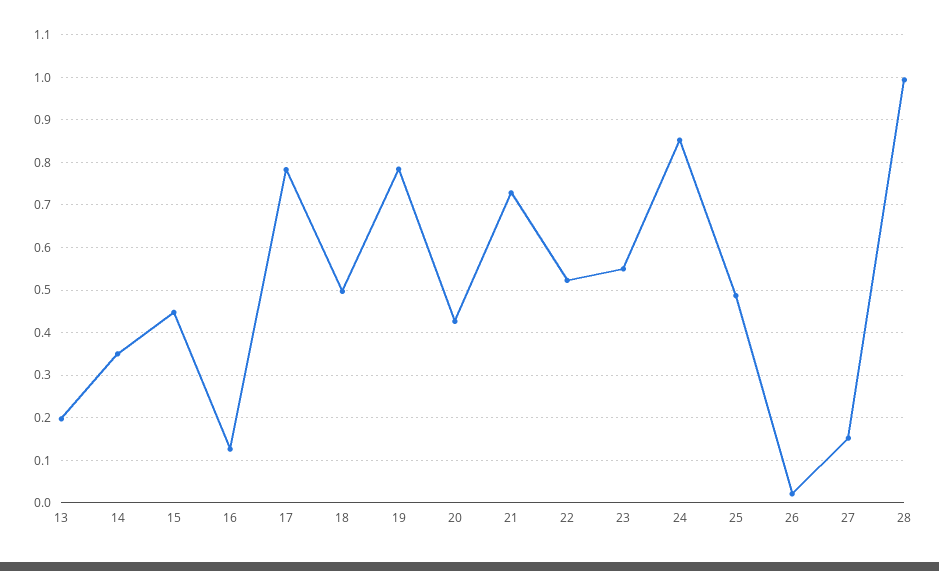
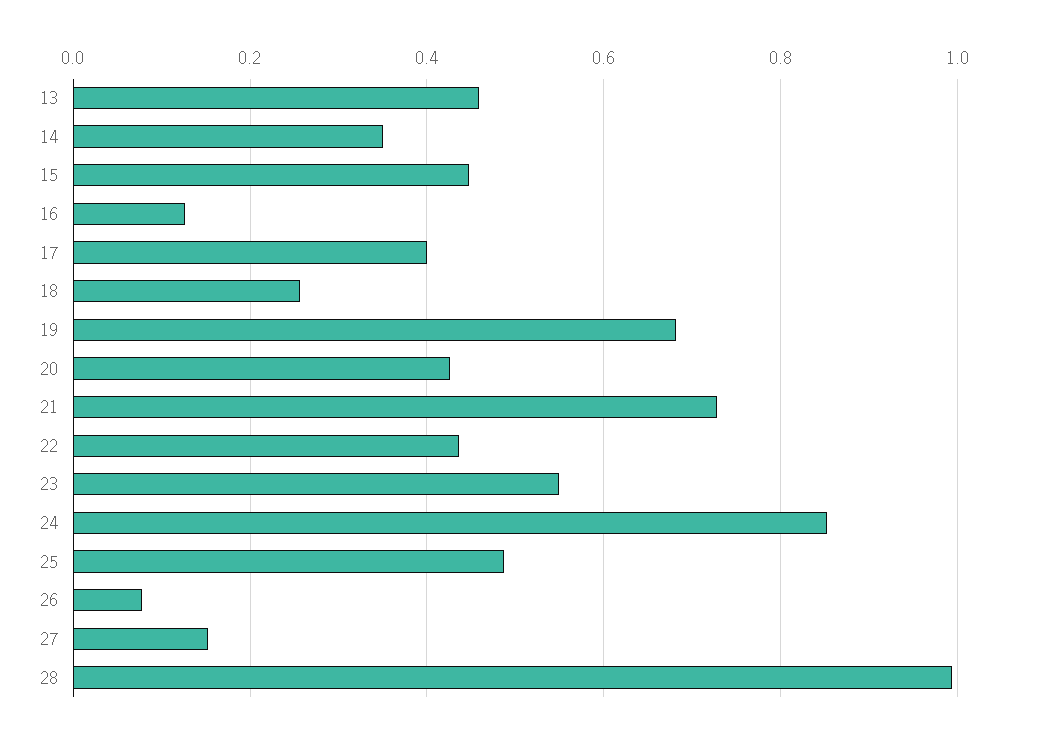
  {
-   "13": 0.2,
+   "13": 0.46,
    "14": 0.36,
    "15": 0.44,
    "16": 0.12,
-   "17": 0.78,
+   "17": 0.4,
-   "18": 0.5,
+   "18": 0.26,
-   "19": 0.78,
+   "19": 0.68,
    "20": 0.42,
    "21": 0.72,
-   "22": 0.52,
+   "22": 0.44,
    "23": 0.54,
    "24": 0.86,
    "25": 0.48,
-   "26": 0.02,
+   "26": 0.08,
    "27": 0.16,
    "28": 1
  }

